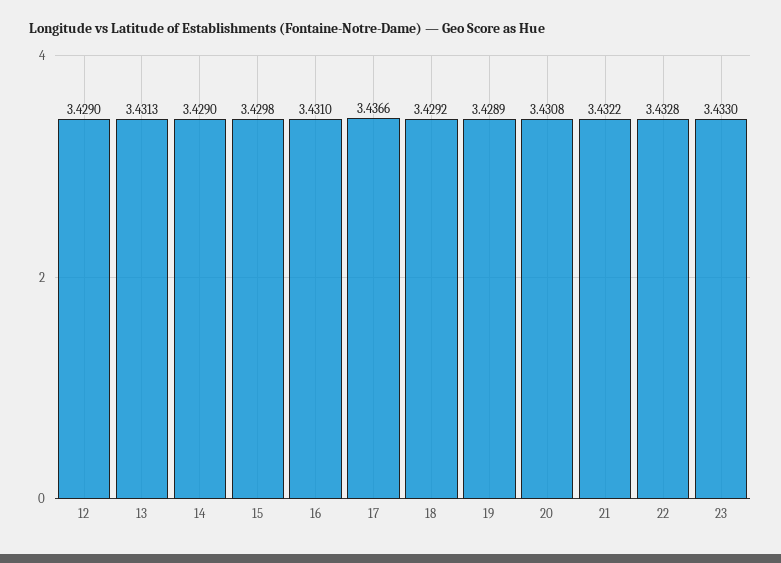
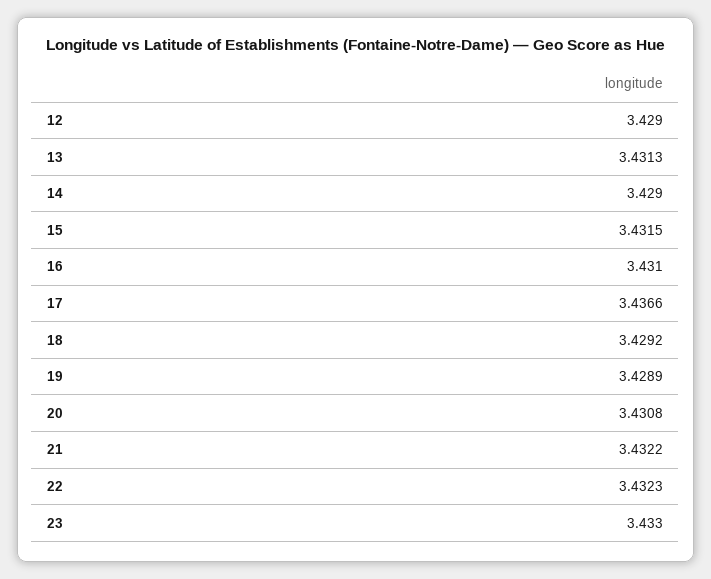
  {
    "12": 3.429,
    "13": 3.4313,
    "14": 3.429,
-   "15": 3.4298,
+   "15": 3.4315,
    "16": 3.431,
    "17": 3.4366,
    "18": 3.4292,
    "19": 3.4289,
    "20": 3.4308,
    "21": 3.4322,
-   "22": 3.4328,
+   "22": 3.4323,
    "23": 3.433
  }

